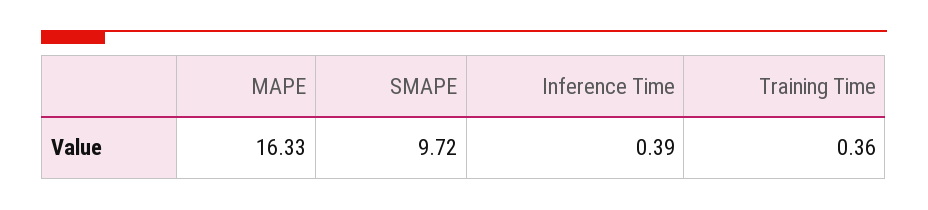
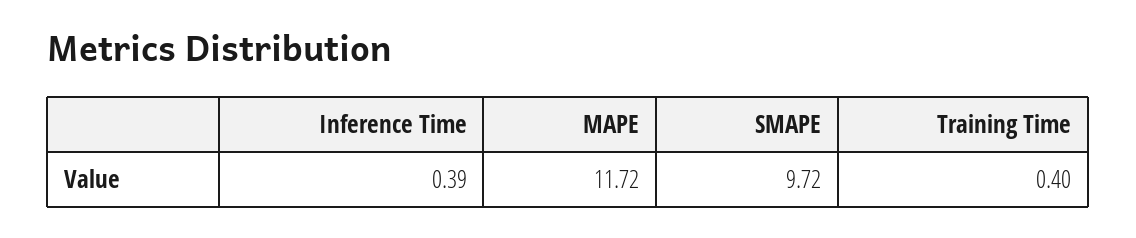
  {
-   "MAPE": 16.33,
+   "MAPE": 11.72,
    "SMAPE": 9.72,
    "Inference Time": 0.39,
-   "Training Time": 0.36
+   "Training Time": 0.4
  }

